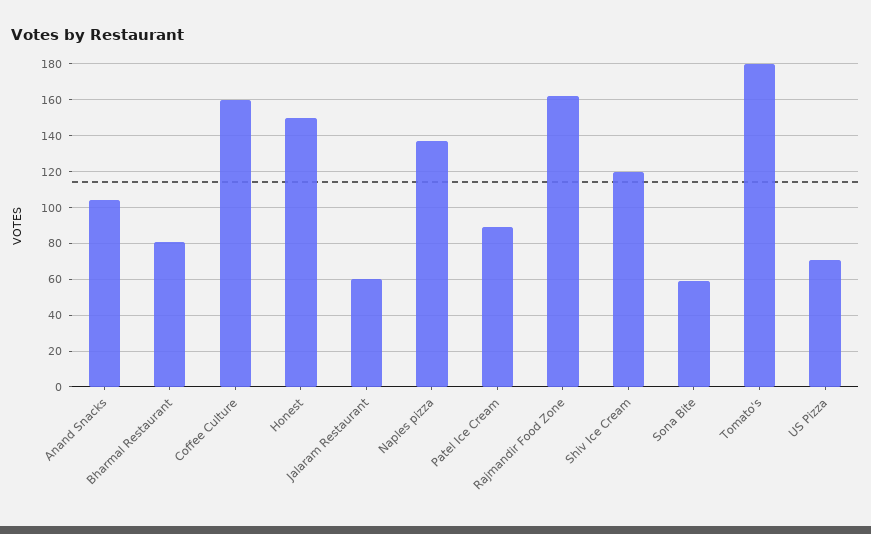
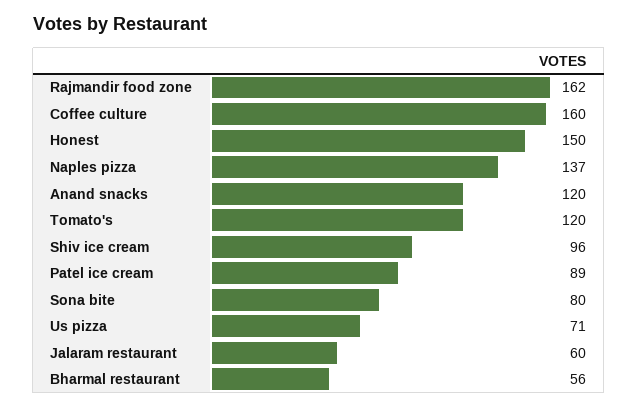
  {
-   "Anand Snacks": 105,
+   "Anand Snacks": 120,
-   "Bharmal Restaurant": 80,
+   "Bharmal Restaurant": 56,
    "Coffee Culture": 160,
    "Honest": 150,
    "Jalaram Restaurant": 60,
    "Naples pizza": 137,
    "Patel Ice Cream": 89,
    "Rajmandir Food Zone": 162,
-   "Shiv Ice Cream": 120,
+   "Shiv Ice Cream": 96,
-   "Sona Bite": 60,
+   "Sona Bite": 80,
-   "Tomato's": 180,
+   "Tomato's": 120,
    "US Pizza": 71
  }

